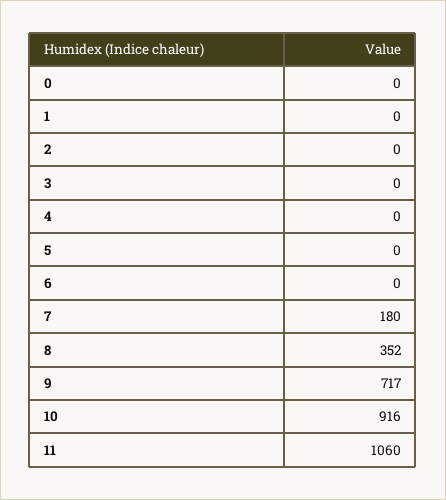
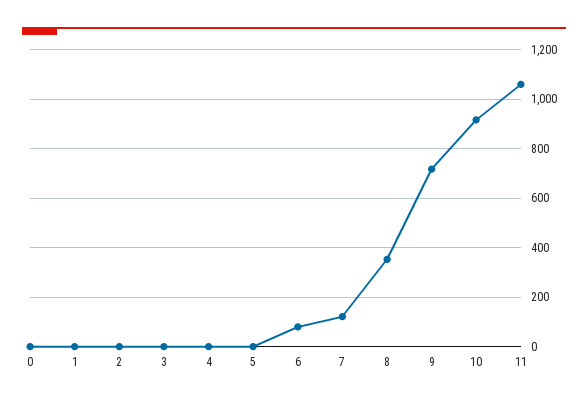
  {
    "0": 0,
    "1": 0,
    "2": 0,
    "3": 0,
    "4": 0,
    "5": 0,
-   "6": 0,
+   "6": 75,
-   "7": 180,
+   "7": 125,
    "8": 352,
    "9": 717,
    "10": 916,
    "11": 1060
  }

